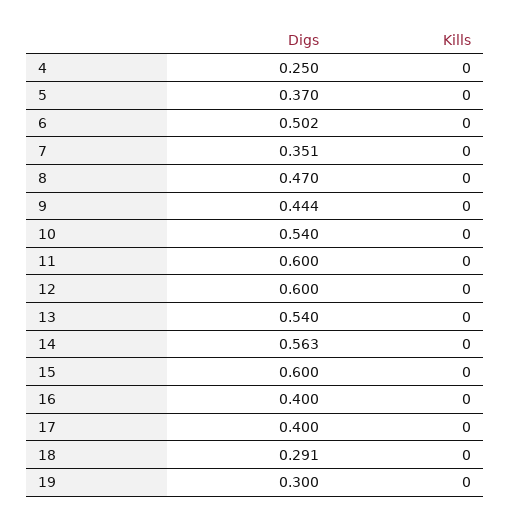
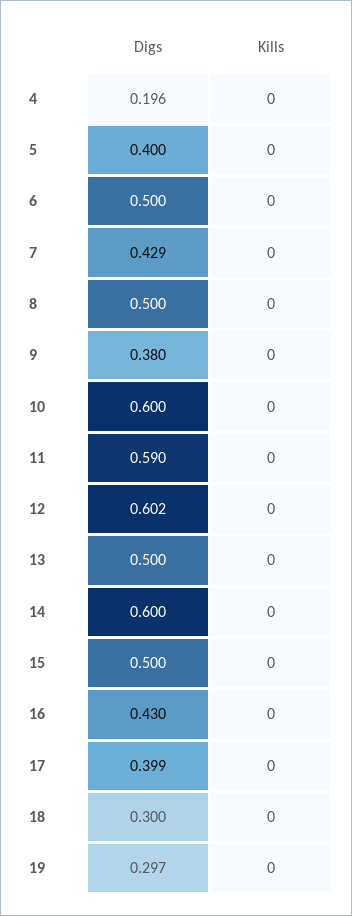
  {
    "Digs": {
-     "4": 0.25,
+     "4": 0.196,
-     "5": 0.37,
+     "5": 0.4,
-     "6": 0.502,
+     "6": 0.5,
-     "7": 0.351,
+     "7": 0.429,
-     "8": 0.47,
+     "8": 0.5,
-     "9": 0.444,
+     "9": 0.38,
-     "10": 0.54,
+     "10": 0.6,
-     "11": 0.6,
+     "11": 0.59,
-     "12": 0.6,
+     "12": 0.602,
-     "13": 0.54,
+     "13": 0.5,
-     "14": 0.563,
+     "14": 0.6,
-     "15": 0.6,
+     "15": 0.5,
-     "16": 0.4,
+     "16": 0.43,
-     "17": 0.4,
+     "17": 0.399,
-     "18": 0.291,
+     "18": 0.3,
-     "19": 0.3
+     "19": 0.297
    },
    "Kills": {
      "4": 0,
      "5": 0,
      "6": 0,
      "7": 0,
      "8": 0,
      "9": 0,
      "10": 0,
      "11": 0,
      "12": 0,
      "13": 0,
      "14": 0,
      "15": 0,
      "16": 0,
      "17": 0,
      "18": 0,
      "19": 0
    }
  }

